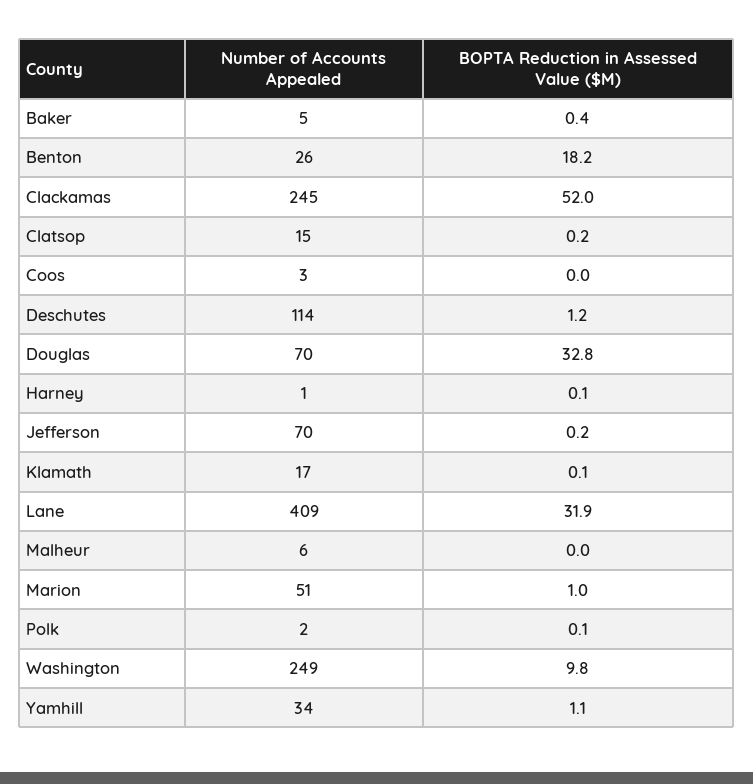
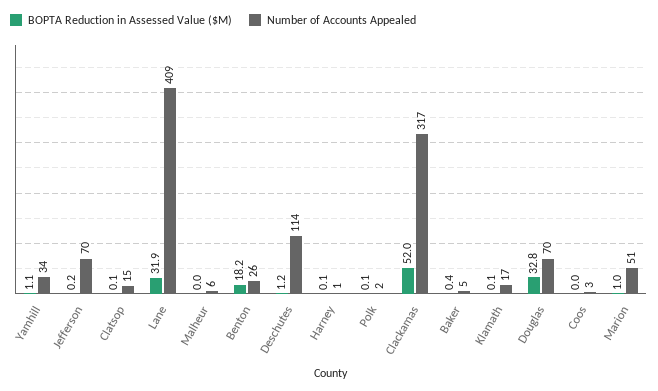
  {
    "Number of Accounts Appealed": {
      "Baker": 5,
      "Benton": 26,
-     "Clackamas": 245,
+     "Clackamas": 317,
      "Clatsop": 15,
      "Coos": 3,
      "Deschutes": 114,
      "Douglas": 70,
      "Harney": 1,
      "Jefferson": 70,
      "Klamath": 17,
      "Lane": 409,
      "Malheur": 6,
      "Marion": 51,
      "Polk": 2,
-     "Washington": 249,
      "Yamhill": 34
    },
    "BOPTA Reduction in Assessed Value ($M)": {
      "Baker": 0.4,
      "Benton": 18.2,
      "Clackamas": 52,
-     "Clatsop": 0.2,
+     "Clatsop": 0.1,
      "Coos": 0,
      "Deschutes": 1.2,
      "Douglas": 32.8,
      "Harney": 0.1,
      "Jefferson": 0.2,
      "Klamath": 0.1,
      "Lane": 31.9,
      "Malheur": 0,
      "Marion": 1,
      "Polk": 0.1,
-     "Washington": 9.8,
      "Yamhill": 1.1
    }
  }

